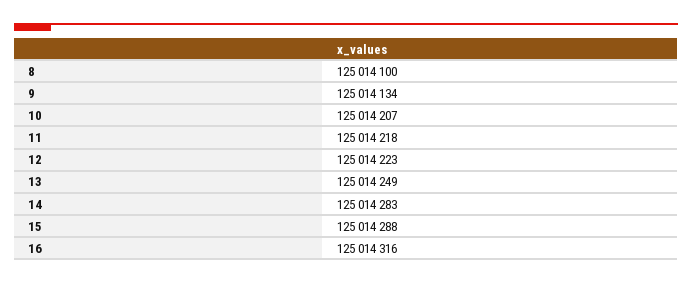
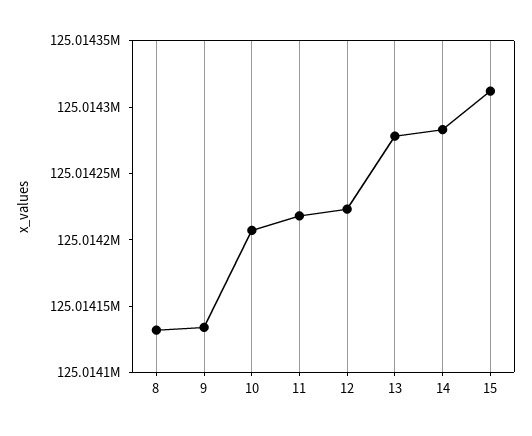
  {
-   "8": 125014100,
+   "8": 125014130,
    "9": 125014134,
    "10": 125014207,
    "11": 125014218,
    "12": 125014223,
-   "13": 125014249,
+   "13": 125014280,
    "14": 125014283,
-   "15": 125014288,
+   "15": 125014310
-   "16": 125014316
  }

